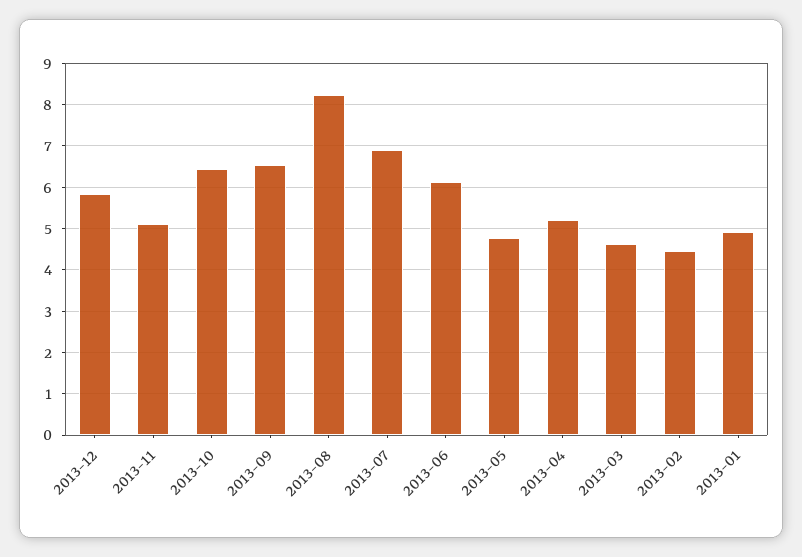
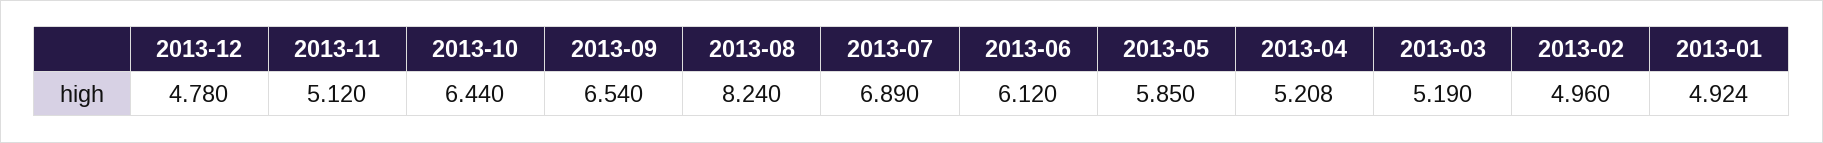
  {
-   "2013-12": 5.8,
+   "2013-12": 4.78,
    "2013-11": 5.12,
    "2013-10": 6.44,
    "2013-09": 6.54,
    "2013-08": 8.24,
    "2013-07": 6.89,
    "2013-06": 6.12,
-   "2013-05": 4.8,
+   "2013-05": 5.85,
    "2013-04": 5.208,
-   "2013-03": 4.6,
+   "2013-03": 5.19,
-   "2013-02": 4.4,
+   "2013-02": 4.96,
    "2013-01": 4.924
  }

